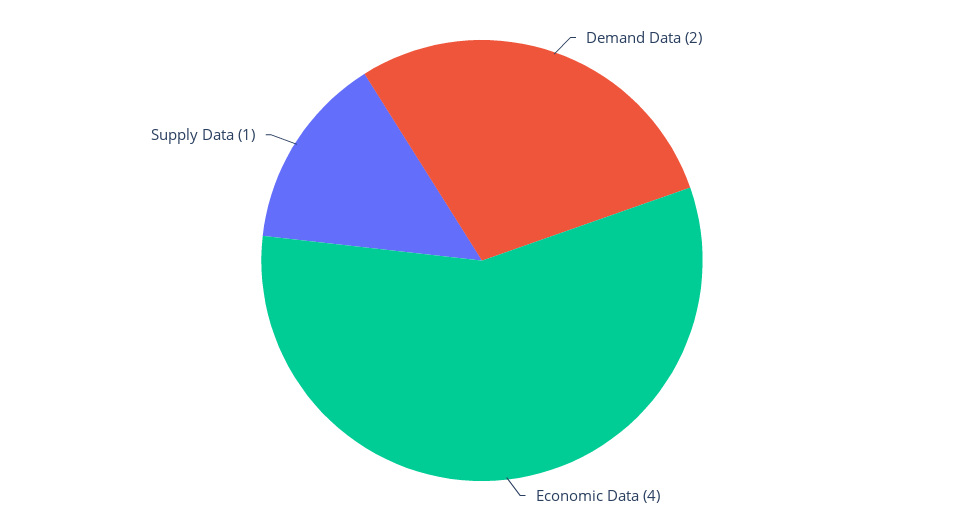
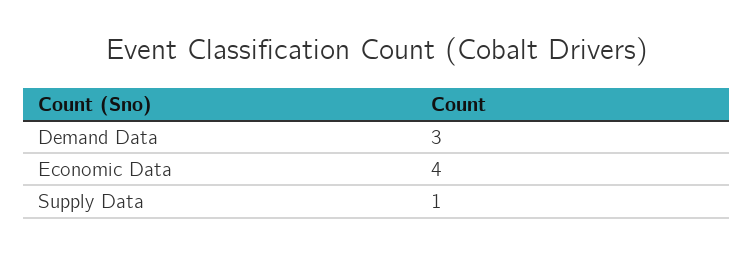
  {
-   "Demand Data": 2,
+   "Demand Data": 3,
    "Economic Data": 4,
    "Supply Data": 1
  }

